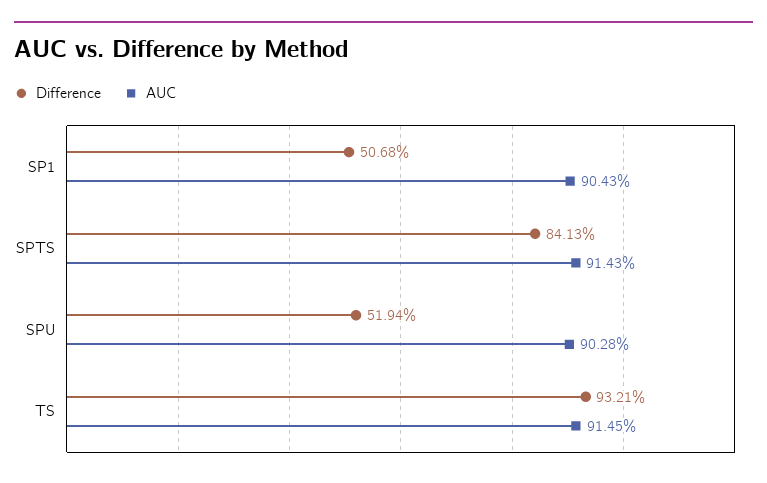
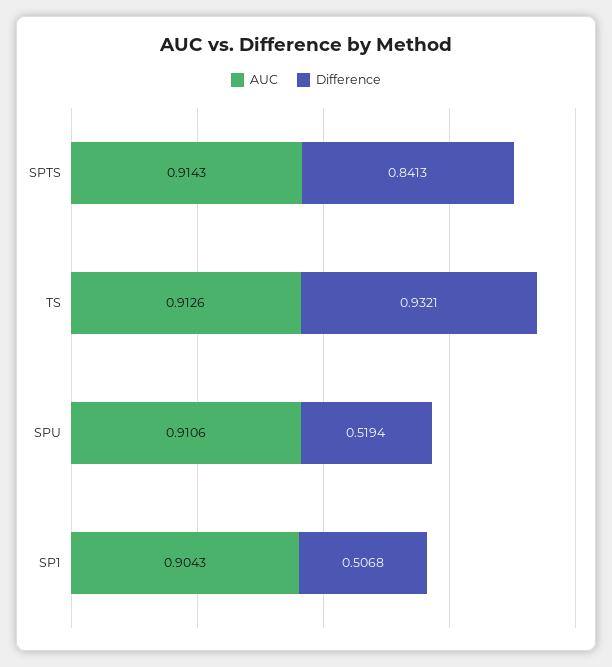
  {
    "Difference": {
      "SP1": 0.5068,
      "SPTS": 0.8413,
      "SPU": 0.5194,
      "TS": 0.9321
    },
    "AUC": {
      "SP1": 0.9043,
      "SPTS": 0.9143,
-     "SPU": 0.9028,
+     "SPU": 0.9106,
-     "TS": 0.9145
+     "TS": 0.9126
    }
  }

